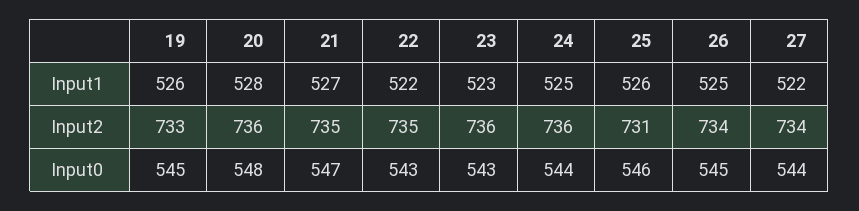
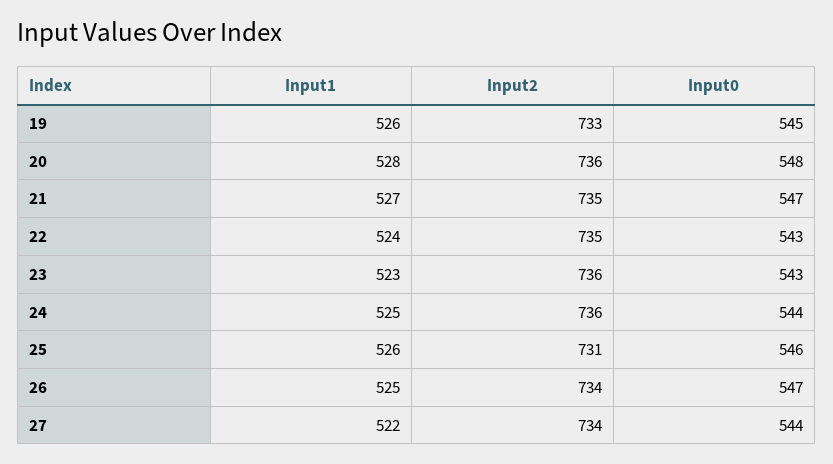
  {
    "19": {
      "Input1": 526,
      "Input2": 733,
      "Input0": 545
    },
    "20": {
      "Input1": 528,
      "Input2": 736,
      "Input0": 548
    },
    "21": {
      "Input1": 527,
      "Input2": 735,
      "Input0": 547
    },
    "22": {
-     "Input1": 522,
+     "Input1": 524,
      "Input2": 735,
      "Input0": 543
    },
    "23": {
      "Input1": 523,
      "Input2": 736,
      "Input0": 543
    },
    "24": {
      "Input1": 525,
      "Input2": 736,
      "Input0": 544
    },
    "25": {
      "Input1": 526,
      "Input2": 731,
      "Input0": 546
    },
    "26": {
      "Input1": 525,
      "Input2": 734,
-     "Input0": 545
+     "Input0": 547
    },
    "27": {
      "Input1": 522,
      "Input2": 734,
      "Input0": 544
    }
  }

